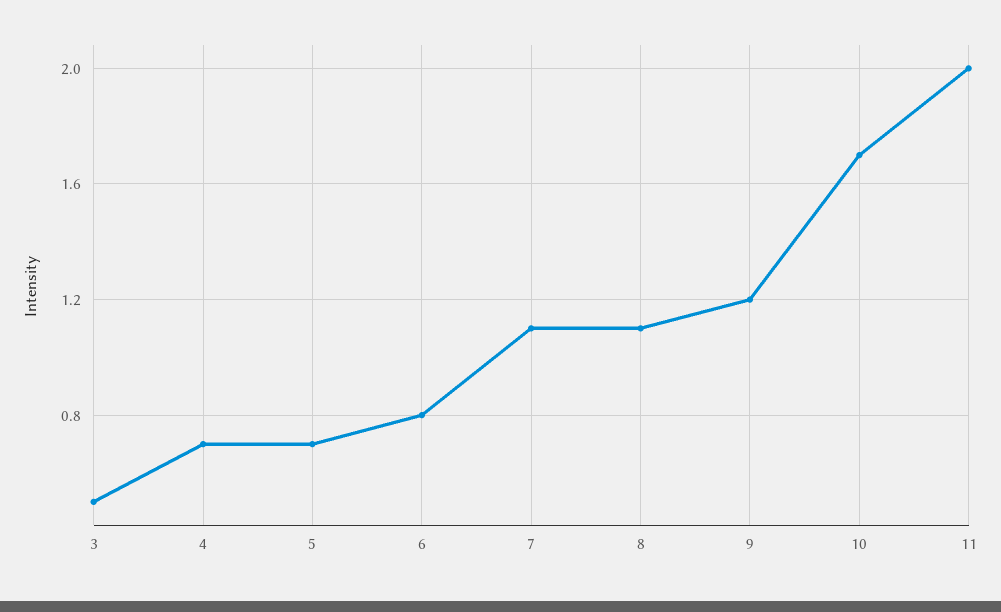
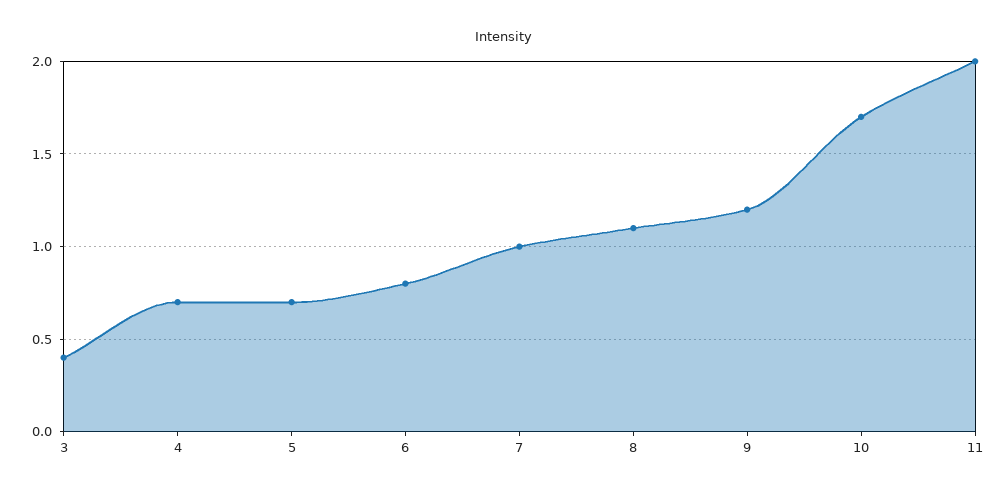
  {
-   "3": 0.5,
+   "3": 0.4,
    "4": 0.7,
    "5": 0.7,
    "6": 0.8,
-   "7": 1.1,
+   "7": 1,
    "8": 1.1,
    "9": 1.2,
    "10": 1.7,
    "11": 2
  }

